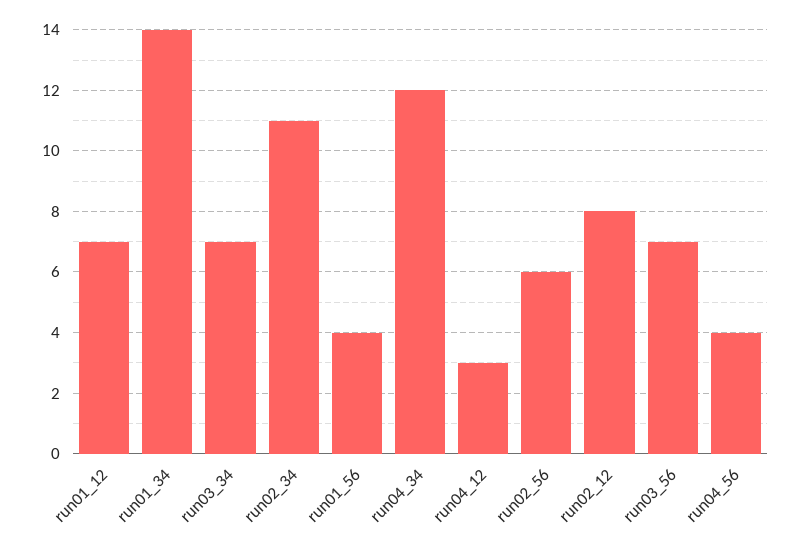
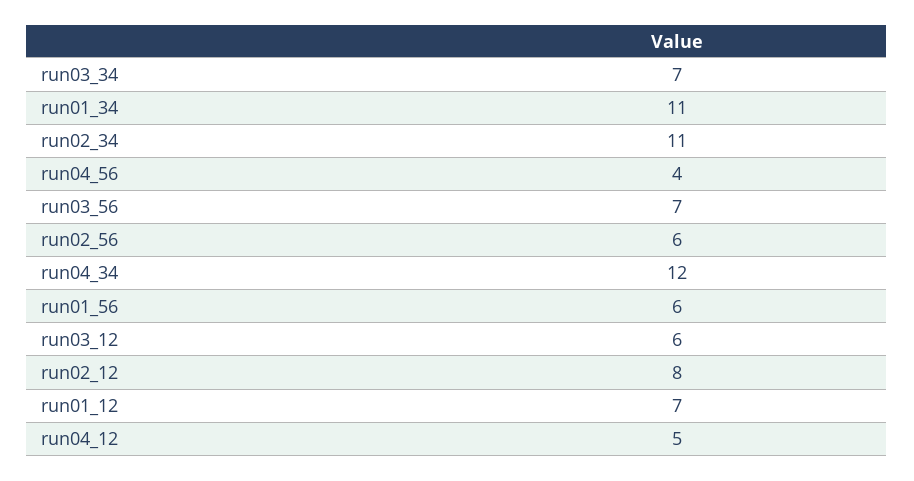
  {
    "run01_12": 7,
-   "run01_34": 14,
+   "run01_34": 11,
    "run03_34": 7,
    "run02_34": 11,
-   "run01_56": 4,
+   "run01_56": 6,
    "run04_34": 12,
-   "run04_12": 3,
+   "run04_12": 5,
    "run02_56": 6,
    "run02_12": 8,
    "run03_56": 7,
-   "run04_56": 4
+   "run04_56": 4,
+   "run03_12": 6
  }

